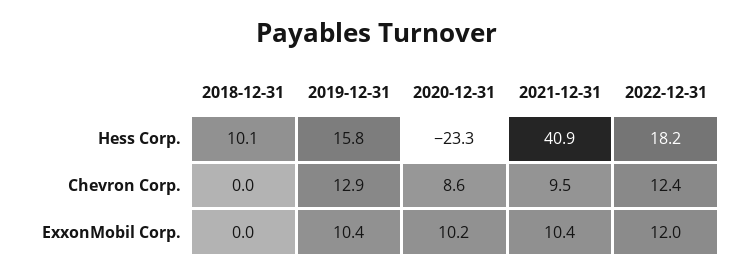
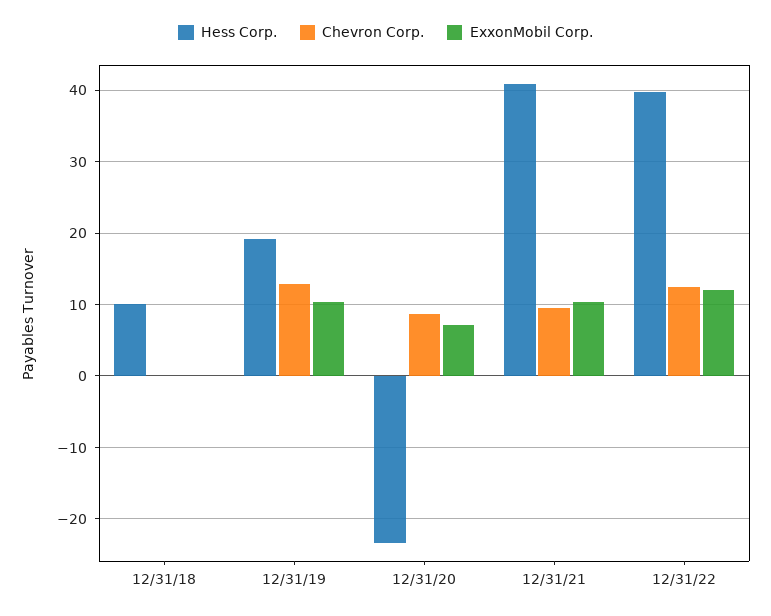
  {
    "Hess Corp.": {
      "2018-12-31": 10.1,
-     "2019-12-31": 15.8,
+     "2019-12-31": 19,
      "2020-12-31": -23.3,
      "2021-12-31": 40.9,
-     "2022-12-31": 18.2
+     "2022-12-31": 40
    },
    "Chevron Corp.": {
      "2018-12-31": 0,
      "2019-12-31": 12.9,
      "2020-12-31": 8.6,
      "2021-12-31": 9.5,
      "2022-12-31": 12.4
    },
    "ExxonMobil Corp.": {
      "2018-12-31": 0,
      "2019-12-31": 10.4,
-     "2020-12-31": 10.2,
+     "2020-12-31": 7,
      "2021-12-31": 10.4,
      "2022-12-31": 12
    }
  }

